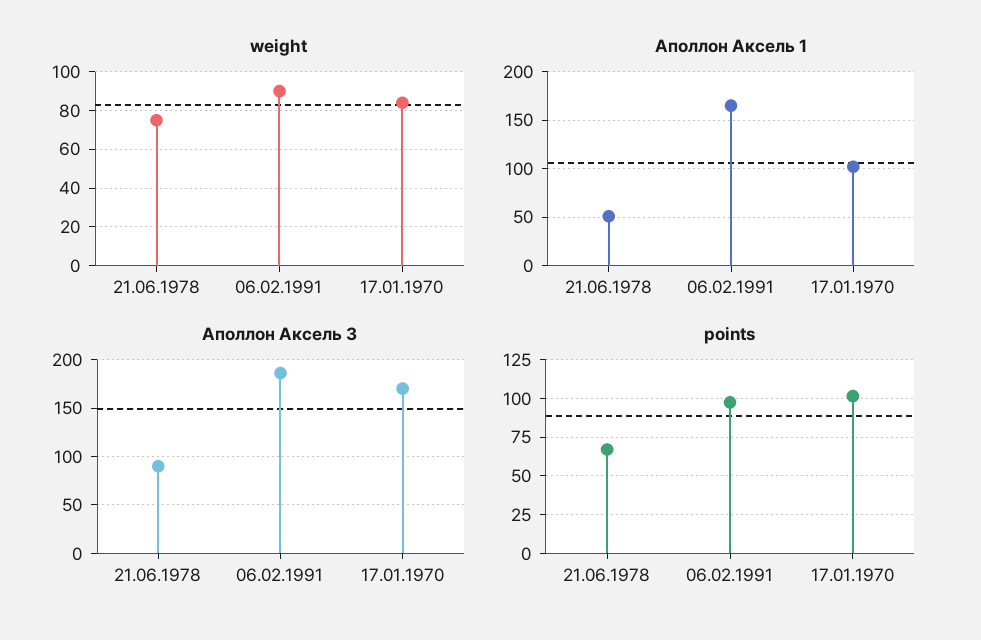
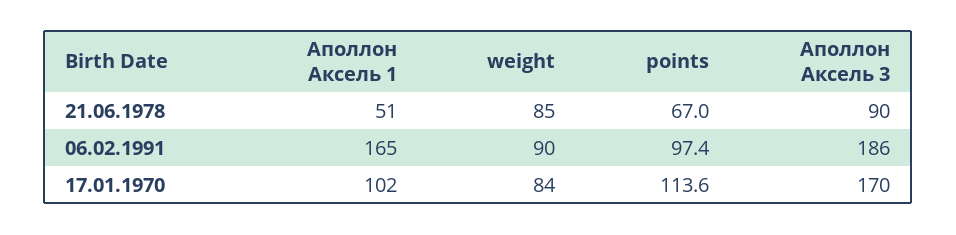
  {
    "weight": {
-     "21.06.1978": 75,
+     "21.06.1978": 85,
      "06.02.1991": 90,
      "17.01.1970": 84
    },
    "Аполлон Аксель 1": {
      "21.06.1978": 51,
      "06.02.1991": 165,
      "17.01.1970": 102
    },
    "Аполлон Аксель 3": {
      "21.06.1978": 90,
      "06.02.1991": 186,
      "17.01.1970": 170
    },
    "points": {
      "21.06.1978": 67,
      "06.02.1991": 97.4,
-     "17.01.1970": 100
+     "17.01.1970": 113.6
    }
  }

